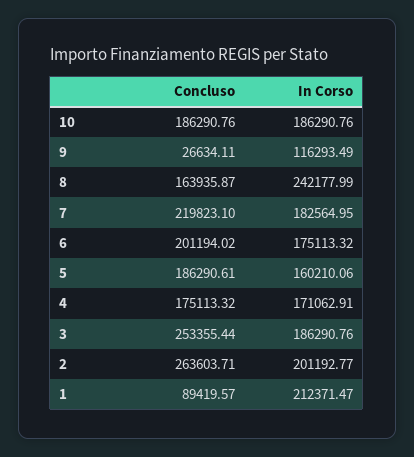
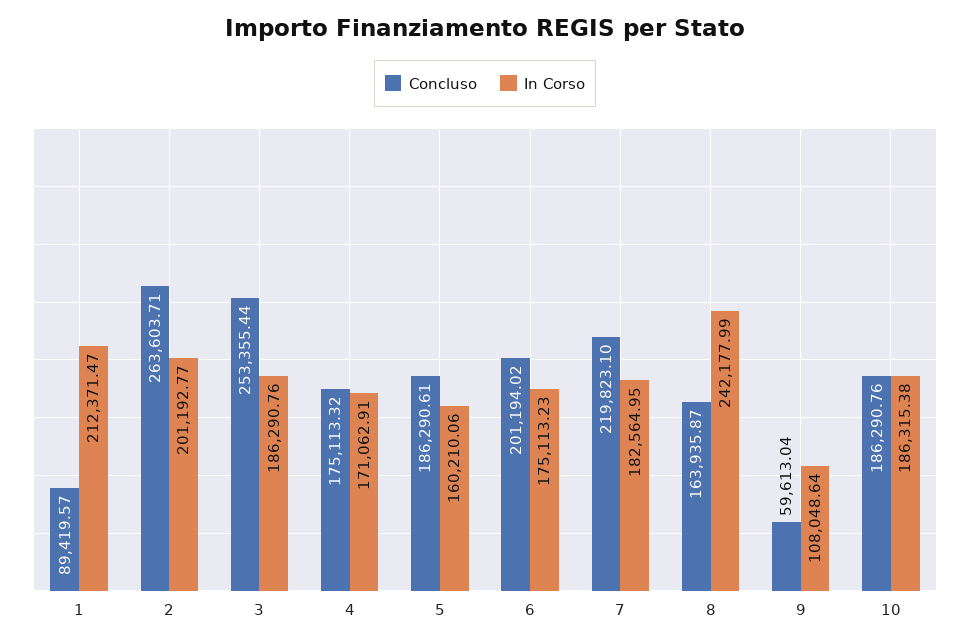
  {
    "Concluso": {
      "10": 186290.76,
-     "9": 26634.11,
+     "9": 59613.04,
      "8": 163935.87,
      "7": 219823.1,
      "6": 201194.02,
      "5": 186290.61,
      "4": 175113.32,
      "3": 253355.44,
      "2": 263603.71,
      "1": 89419.57
    },
    "In Corso": {
-     "10": 186290.76,
+     "10": 186315.38,
-     "9": 116293.49,
+     "9": 108048.64,
      "8": 242177.99,
      "7": 182564.95,
-     "6": 175113.32,
+     "6": 175113.23,
      "5": 160210.06,
      "4": 171062.91,
      "3": 186290.76,
      "2": 201192.77,
      "1": 212371.47
    }
  }

